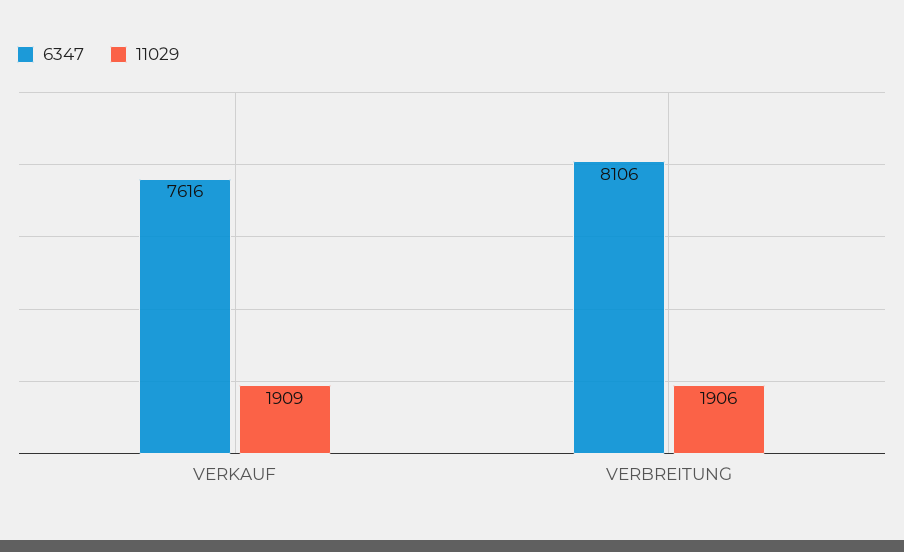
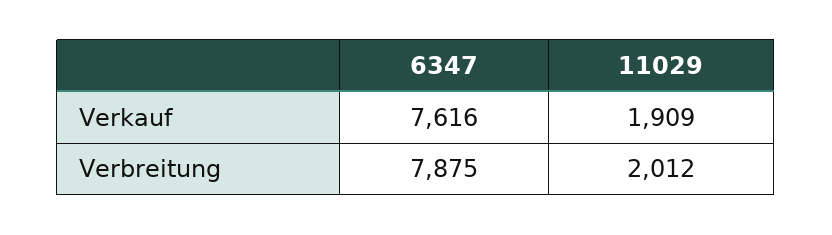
  {
    "6347": {
      "VERKAUF": 7616,
-     "VERBREITUNG": 8106
+     "VERBREITUNG": 7875
    },
    "11029": {
      "VERKAUF": 1909,
-     "VERBREITUNG": 1906
+     "VERBREITUNG": 2012
    }
  }

